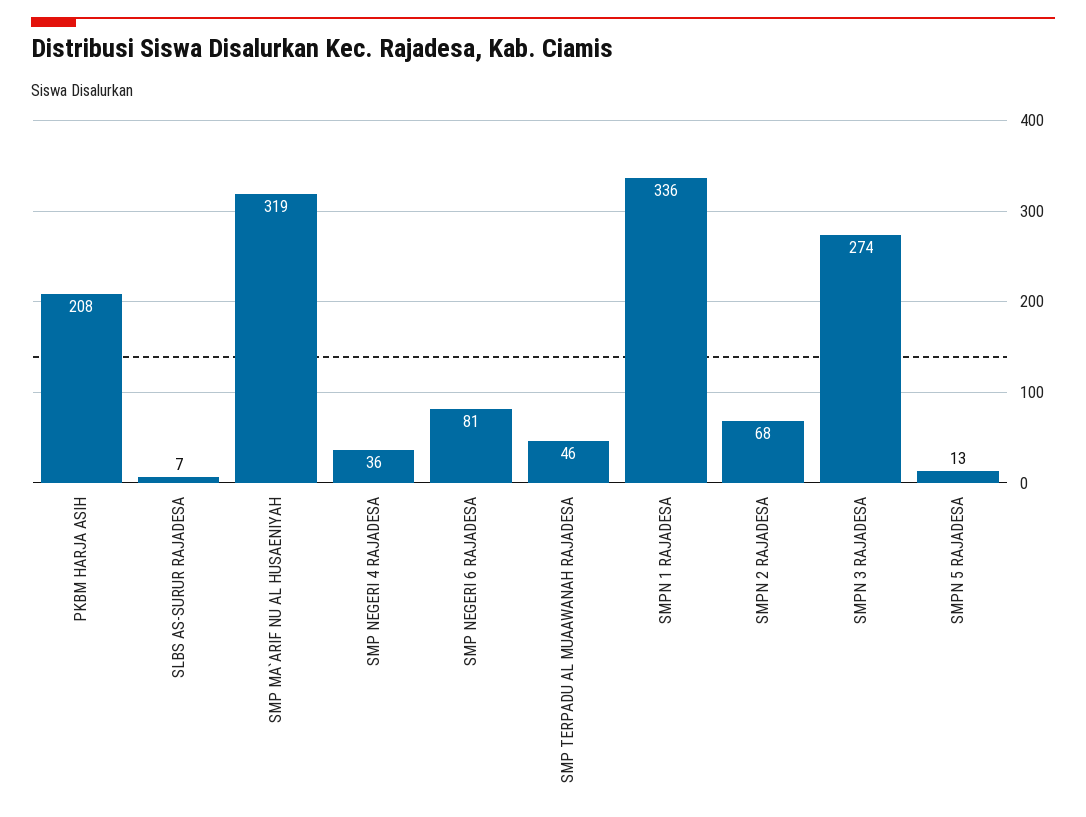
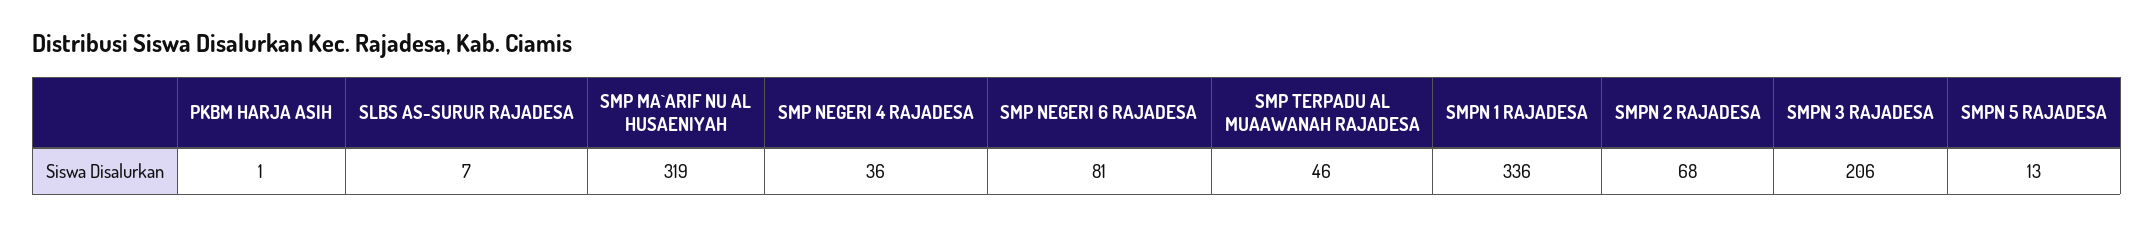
  {
-   "PKBM HARJA ASIH": 208,
+   "PKBM HARJA ASIH": 1,
    "SLBS AS-SURUR RAJADESA": 7,
    "SMP MA`ARIF NU AL HUSAENIYAH": 319,
    "SMP NEGERI 4 RAJADESA": 36,
    "SMP NEGERI 6 RAJADESA": 81,
    "SMP TERPADU AL MUAAWANAH RAJADESA": 46,
    "SMPN 1 RAJADESA": 336,
    "SMPN 2 RAJADESA": 68,
-   "SMPN 3 RAJADESA": 274,
+   "SMPN 3 RAJADESA": 206,
    "SMPN 5 RAJADESA": 13
  }

